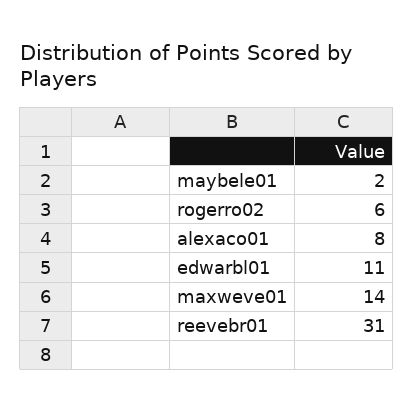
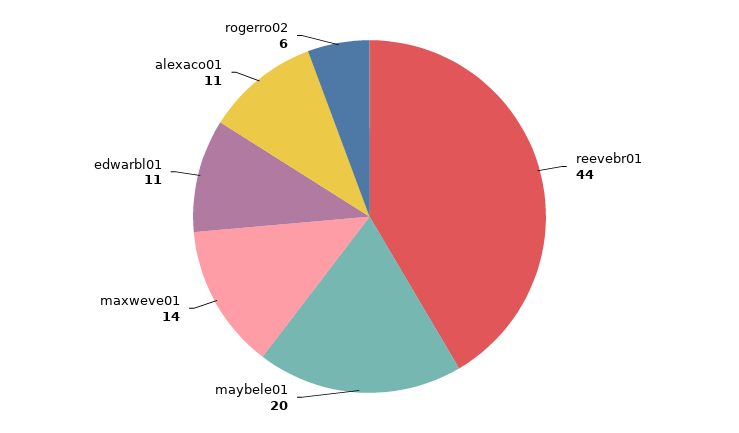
  {
-   "maybele01": 2,
+   "maybele01": 20,
    "rogerro02": 6,
-   "alexaco01": 8,
+   "alexaco01": 11,
    "edwarbl01": 11,
    "maxweve01": 14,
-   "reevebr01": 31
+   "reevebr01": 44
  }

